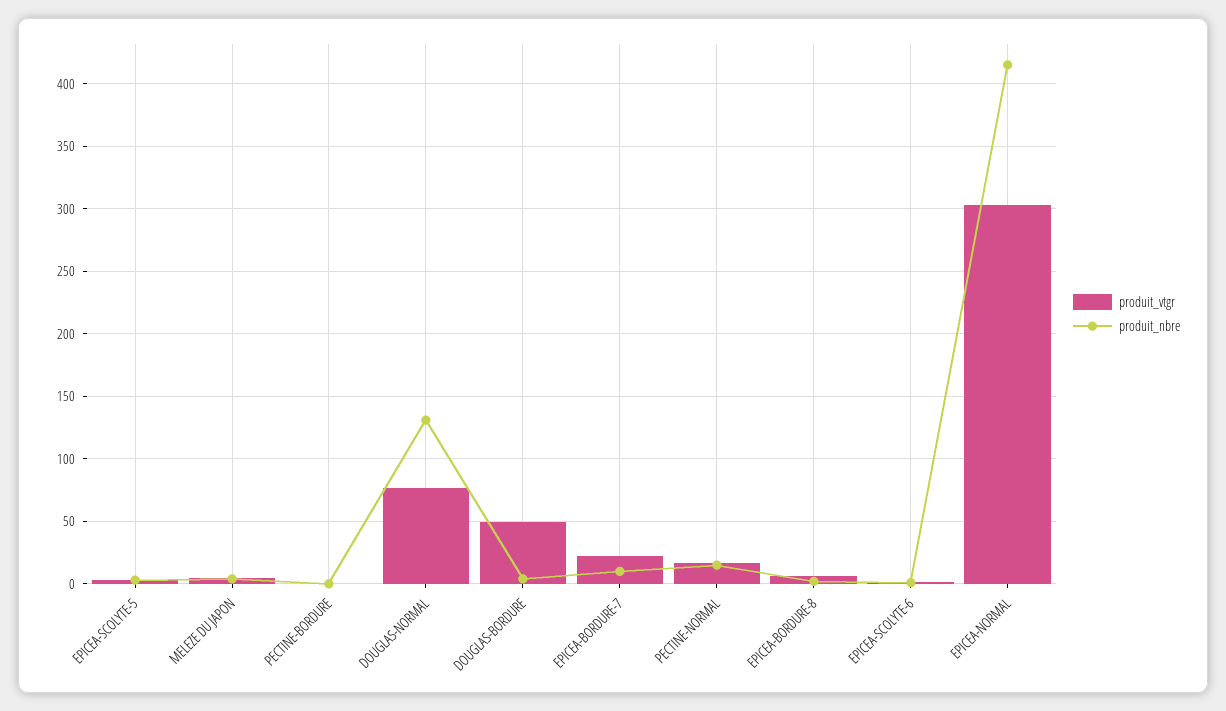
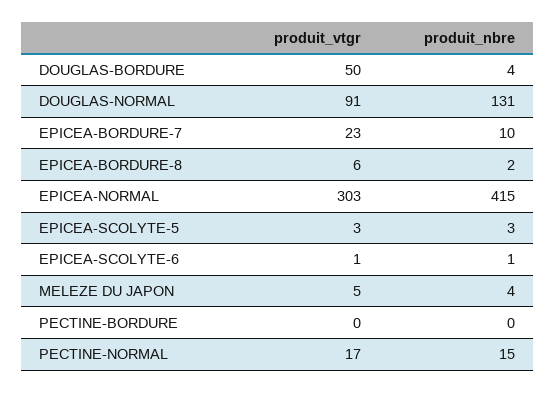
  {
    "produit_vtgr": {
      "EPICEA-SCOLYTE-5": 3,
      "MELEZE DU JAPON": 5,
      "PECTINE-BORDURE": 0,
-     "DOUGLAS-NORMAL": 75,
+     "DOUGLAS-NORMAL": 91,
      "DOUGLAS-BORDURE": 50,
      "EPICEA-BORDURE-7": 23,
      "PECTINE-NORMAL": 17,
      "EPICEA-BORDURE-8": 6,
      "EPICEA-SCOLYTE-6": 1,
      "EPICEA-NORMAL": 303
    },
    "produit_nbre": {
      "EPICEA-SCOLYTE-5": 3,
      "MELEZE DU JAPON": 4,
      "PECTINE-BORDURE": 0,
      "DOUGLAS-NORMAL": 131,
      "DOUGLAS-BORDURE": 4,
      "EPICEA-BORDURE-7": 10,
      "PECTINE-NORMAL": 15,
      "EPICEA-BORDURE-8": 2,
      "EPICEA-SCOLYTE-6": 1,
      "EPICEA-NORMAL": 415
    }
  }

